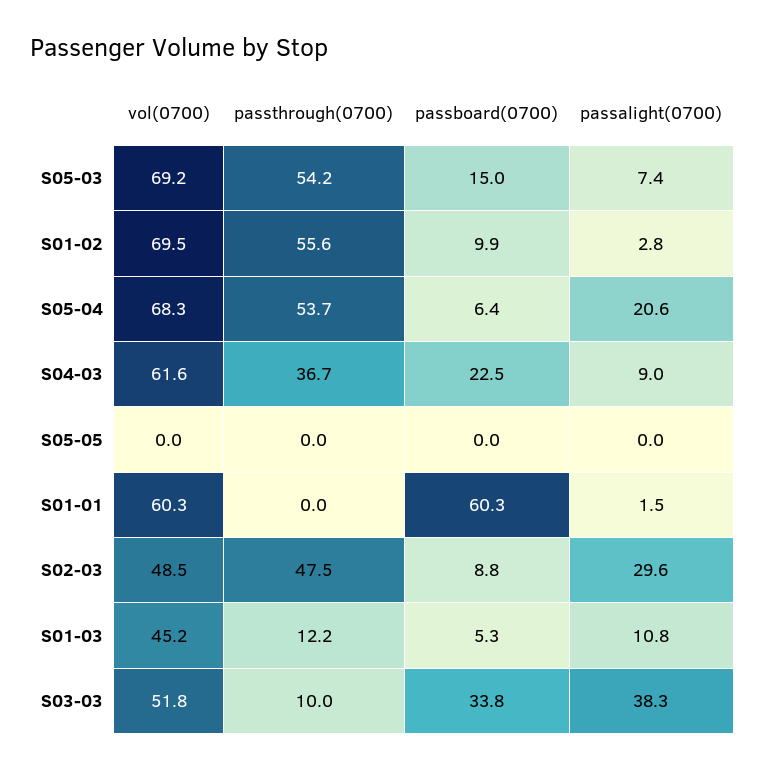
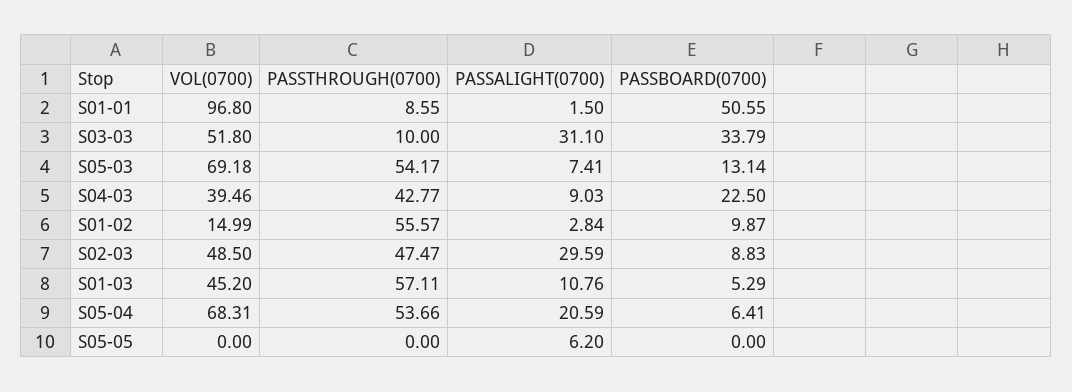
  {
    "vol(0700)": {
      "S05-03": 69.18,
-     "S01-02": 69.5,
+     "S01-02": 14.99,
      "S05-04": 68.31,
-     "S04-03": 61.6,
+     "S04-03": 39.46,
      "S05-05": 0,
-     "S01-01": 60.3,
+     "S01-01": 96.8,
      "S02-03": 48.5,
      "S01-03": 45.2,
      "S03-03": 51.8
    },
    "passthrough(0700)": {
      "S05-03": 54.17,
      "S01-02": 55.57,
      "S05-04": 53.66,
-     "S04-03": 36.7,
+     "S04-03": 42.77,
      "S05-05": 0,
-     "S01-01": 0,
+     "S01-01": 8.55,
      "S02-03": 47.47,
-     "S01-03": 12.2,
+     "S01-03": 57.11,
      "S03-03": 10
    },
    "passboard(0700)": {
-     "S05-03": 15,
+     "S05-03": 13.14,
      "S01-02": 9.87,
      "S05-04": 6.41,
      "S04-03": 22.5,
      "S05-05": 0,
-     "S01-01": 60.3,
+     "S01-01": 50.55,
      "S02-03": 8.83,
      "S01-03": 5.29,
      "S03-03": 33.79
    },
    "passalight(0700)": {
      "S05-03": 7.41,
      "S01-02": 2.84,
      "S05-04": 20.59,
      "S04-03": 9.03,
-     "S05-05": 0,
+     "S05-05": 6.2,
      "S01-01": 1.5,
      "S02-03": 29.59,
      "S01-03": 10.76,
-     "S03-03": 38.3
+     "S03-03": 31.1
    }
  }

